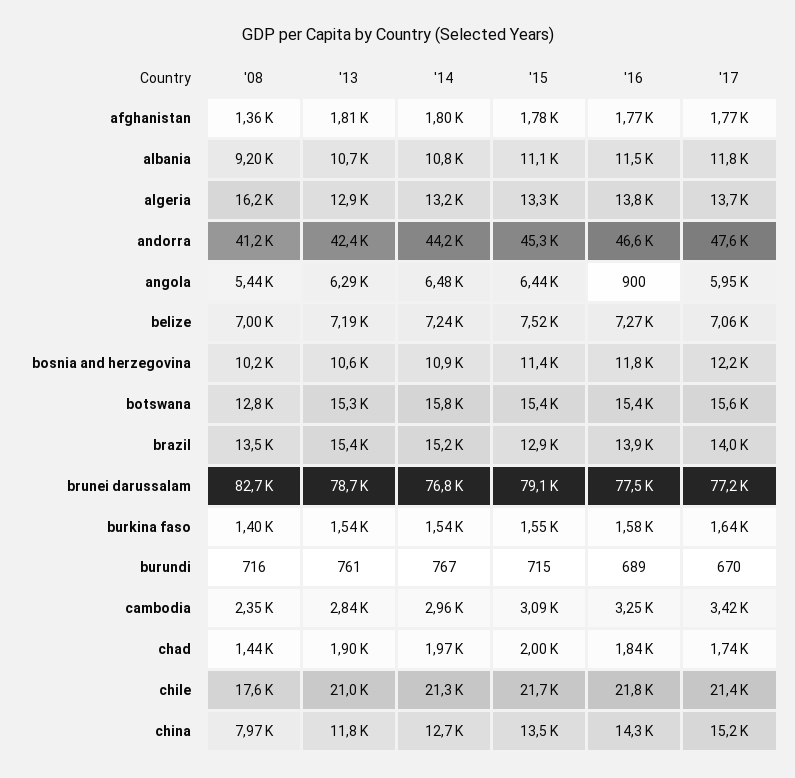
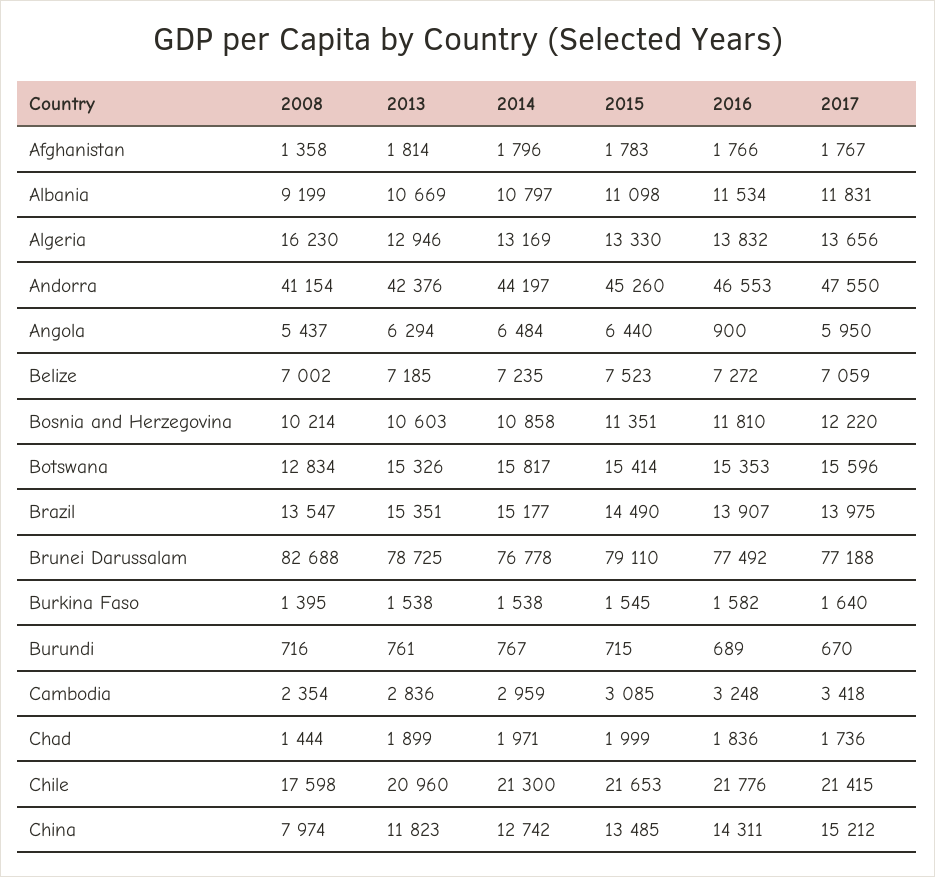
  {
    "'08": {
      "afghanistan": 1358,
      "albania": 9199,
      "algeria": 16230,
      "andorra": 41154,
      "angola": 5437,
      "belize": 7002,
      "bosnia and herzegovina": 10214,
      "botswana": 12834,
      "brazil": 13547,
      "brunei darussalam": 82688,
      "burkina faso": 1395,
      "burundi": 716,
      "cambodia": 2354,
      "chad": 1444,
      "chile": 17598,
      "china": 7974
    },
    "'13": {
      "afghanistan": 1814,
      "albania": 10669,
      "algeria": 12946,
      "andorra": 42376,
      "angola": 6294,
      "belize": 7185,
      "bosnia and herzegovina": 10603,
      "botswana": 15326,
      "brazil": 15351,
      "brunei darussalam": 78725,
      "burkina faso": 1538,
      "burundi": 761,
      "cambodia": 2836,
      "chad": 1899,
      "chile": 20960,
      "china": 11823
    },
    "'14": {
      "afghanistan": 1796,
      "albania": 10797,
      "algeria": 13169,
      "andorra": 44197,
      "angola": 6484,
      "belize": 7235,
      "bosnia and herzegovina": 10858,
      "botswana": 15817,
      "brazil": 15177,
      "brunei darussalam": 76778,
      "burkina faso": 1538,
      "burundi": 767,
      "cambodia": 2959,
      "chad": 1971,
      "chile": 21300,
      "china": 12742
    },
    "'15": {
      "afghanistan": 1783,
      "albania": 11098,
      "algeria": 13330,
      "andorra": 45260,
      "angola": 6440,
      "belize": 7523,
      "bosnia and herzegovina": 11351,
      "botswana": 15414,
-     "brazil": 12900,
+     "brazil": 14490,
      "brunei darussalam": 79110,
      "burkina faso": 1545,
      "burundi": 715,
      "cambodia": 3085,
      "chad": 1999,
      "chile": 21653,
      "china": 13485
    },
    "'16": {
      "afghanistan": 1766,
      "albania": 11534,
      "algeria": 13832,
      "andorra": 46553,
      "angola": 900,
      "belize": 7272,
      "bosnia and herzegovina": 11810,
      "botswana": 15353,
      "brazil": 13907,
      "brunei darussalam": 77492,
      "burkina faso": 1582,
      "burundi": 689,
      "cambodia": 3248,
      "chad": 1836,
      "chile": 21776,
      "china": 14311
    },
    "'17": {
      "afghanistan": 1767,
      "albania": 11831,
      "algeria": 13656,
      "andorra": 47550,
      "angola": 5950,
      "belize": 7059,
      "bosnia and herzegovina": 12220,
      "botswana": 15596,
      "brazil": 13975,
      "brunei darussalam": 77188,
      "burkina faso": 1640,
      "burundi": 670,
      "cambodia": 3418,
      "chad": 1736,
      "chile": 21415,
      "china": 15212
    }
  }

